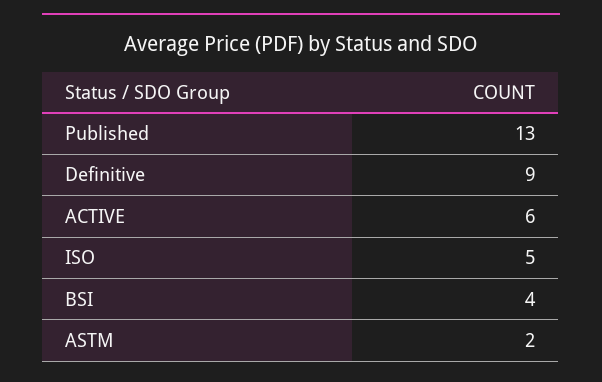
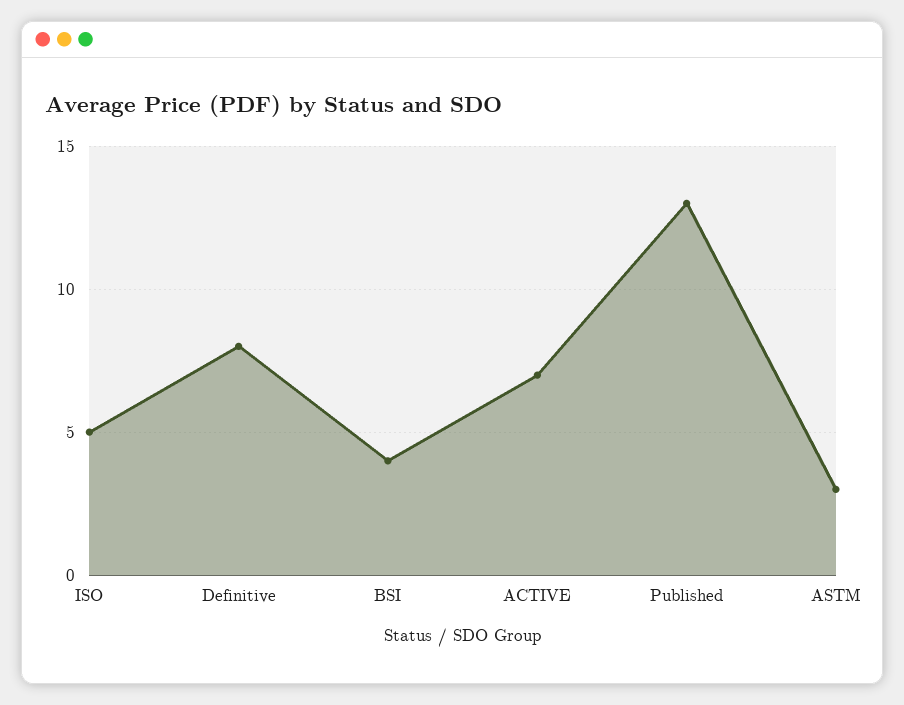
  {
    "Published": 13,
-   "Definitive": 9,
+   "Definitive": 8,
-   "ACTIVE": 6,
+   "ACTIVE": 7,
    "ISO": 5,
    "BSI": 4,
-   "ASTM": 2
+   "ASTM": 3
  }

